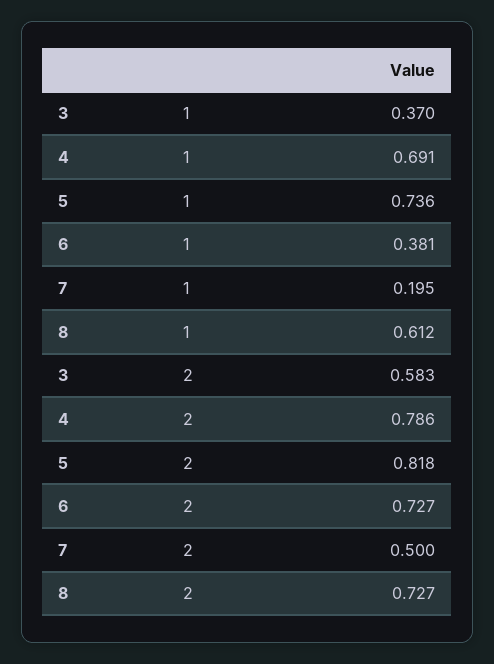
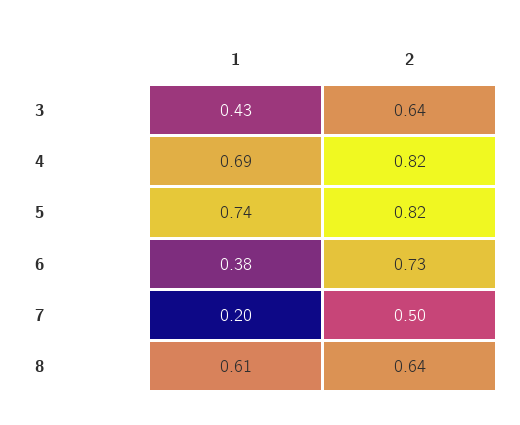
  {
    "3": {
-     "1": 0.37,
+     "1": 0.43,
-     "2": 0.583
+     "2": 0.64
    },
    "4": {
      "1": 0.691,
-     "2": 0.786
+     "2": 0.82
    },
    "5": {
      "1": 0.736,
      "2": 0.818
    },
    "6": {
      "1": 0.381,
      "2": 0.727
    },
    "7": {
      "1": 0.195,
      "2": 0.5
    },
    "8": {
      "1": 0.612,
-     "2": 0.727
+     "2": 0.64
    }
  }

